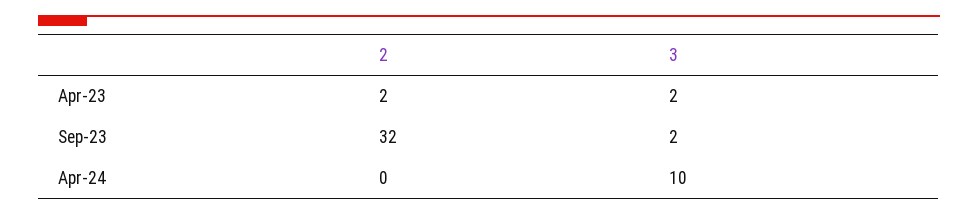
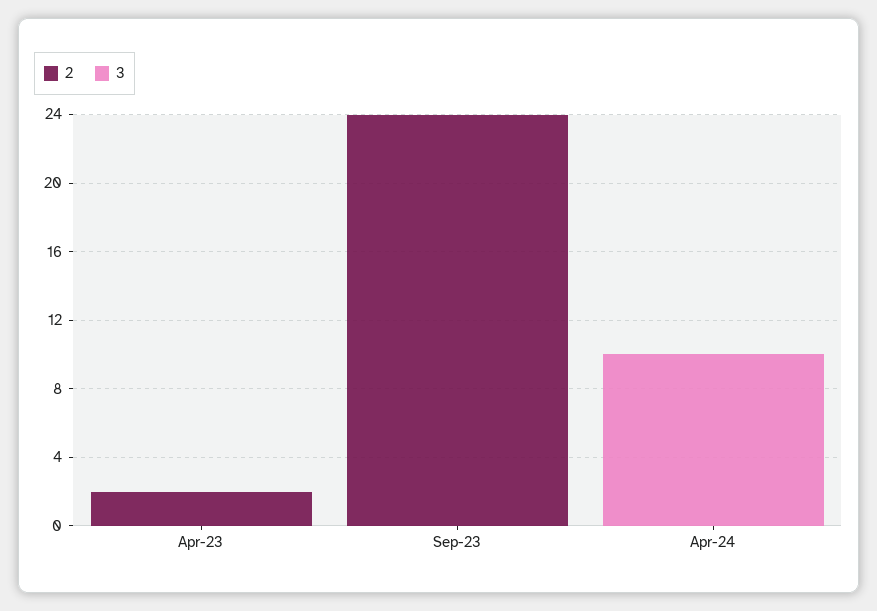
  {
    "2": {
      "Apr-23": 2,
-     "Sep-23": 32,
+     "Sep-23": 24,
      "Apr-24": 0
    },
    "3": {
-     "Apr-23": 2,
+     "Apr-23": 0,
-     "Sep-23": 2,
+     "Sep-23": 0,
      "Apr-24": 10
    }
  }

